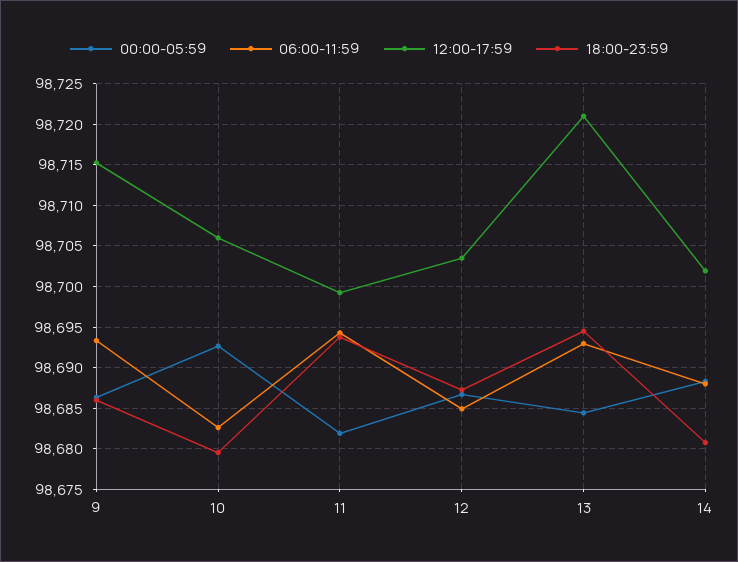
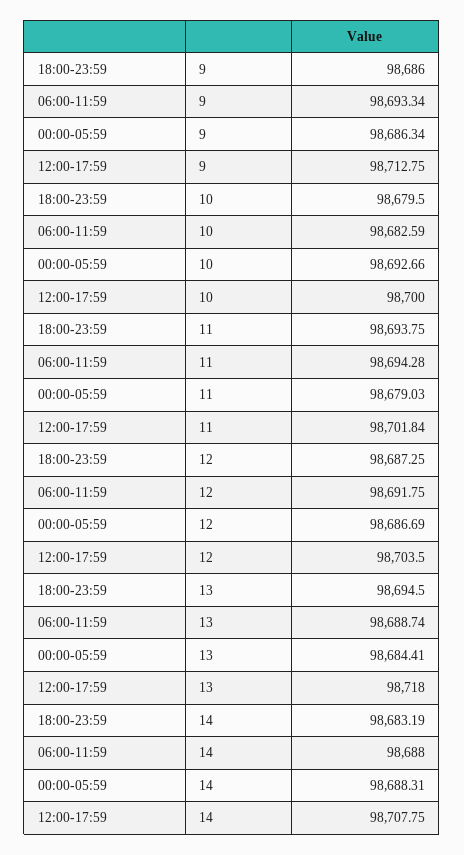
  {
    "00:00-05:59": {
      "9": 98686.34,
      "10": 98692.66,
-     "11": 98682,
+     "11": 98679.03,
      "12": 98686.69,
      "13": 98684.41,
      "14": 98688.31
    },
    "06:00-11:59": {
      "9": 98693.34,
      "10": 98682.59,
      "11": 98694.28,
-     "12": 98685,
+     "12": 98691.75,
-     "13": 98693,
+     "13": 98688.74,
      "14": 98688
    },
    "12:00-17:59": {
-     "9": 98715,
+     "9": 98712.75,
-     "10": 98706,
+     "10": 98700,
-     "11": 98699,
+     "11": 98701.84,
      "12": 98703.5,
-     "13": 98721,
+     "13": 98718,
-     "14": 98702
+     "14": 98707.75
    },
    "18:00-23:59": {
      "9": 98686,
      "10": 98679.5,
      "11": 98693.75,
      "12": 98687.25,
      "13": 98694.5,
-     "14": 98681
+     "14": 98683.19
    }
  }

